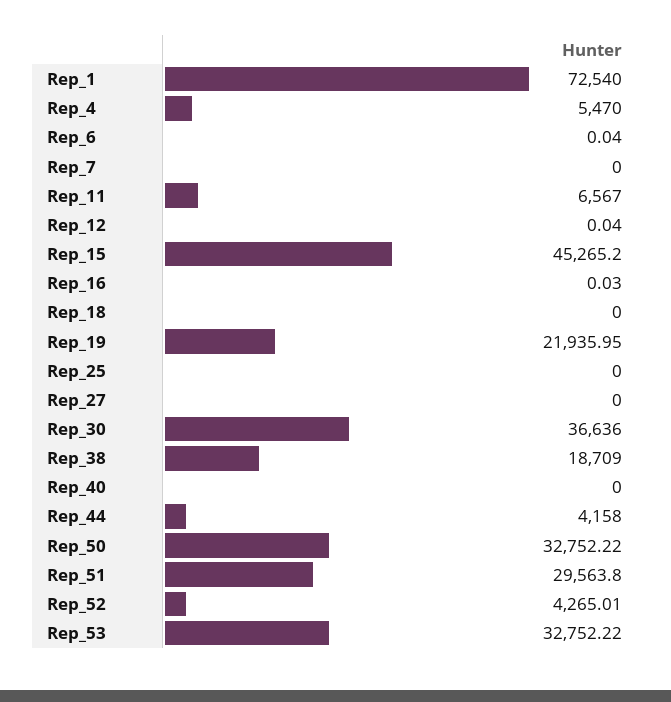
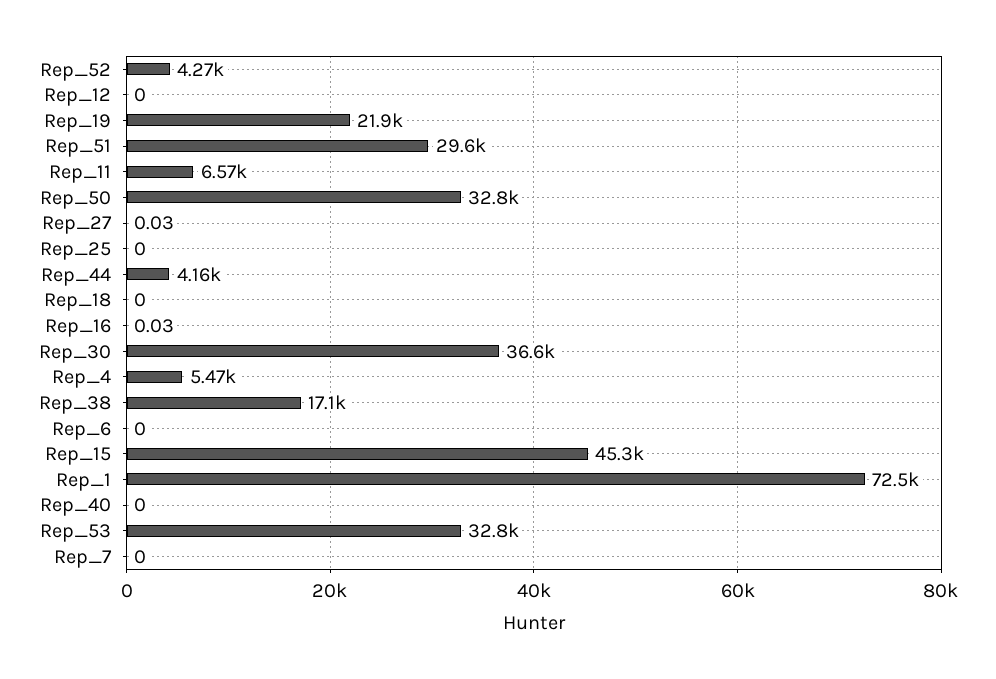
  {
    "Rep_1": 72540,
    "Rep_4": 5470,
-   "Rep_6": 0.04,
+   "Rep_6": 0,
    "Rep_7": 0,
    "Rep_11": 6567,
-   "Rep_12": 0.04,
+   "Rep_12": 0,
    "Rep_15": 45265.2,
    "Rep_16": 0.03,
    "Rep_18": 0,
    "Rep_19": 21935.95,
    "Rep_25": 0,
-   "Rep_27": 0,
+   "Rep_27": 0.03,
    "Rep_30": 36636,
-   "Rep_38": 18709,
+   "Rep_38": 17100,
    "Rep_40": 0,
    "Rep_44": 4158,
    "Rep_50": 32752.22,
    "Rep_51": 29563.8,
    "Rep_52": 4265.01,
    "Rep_53": 32752.22
  }

